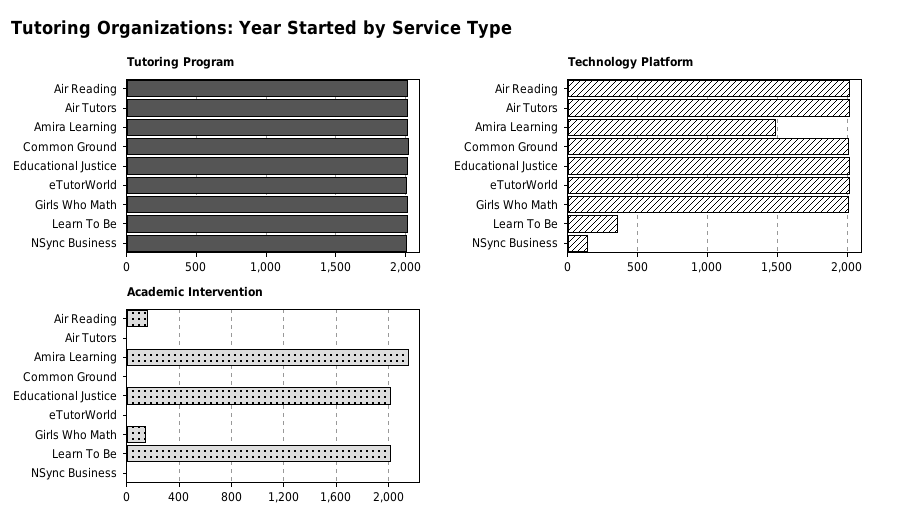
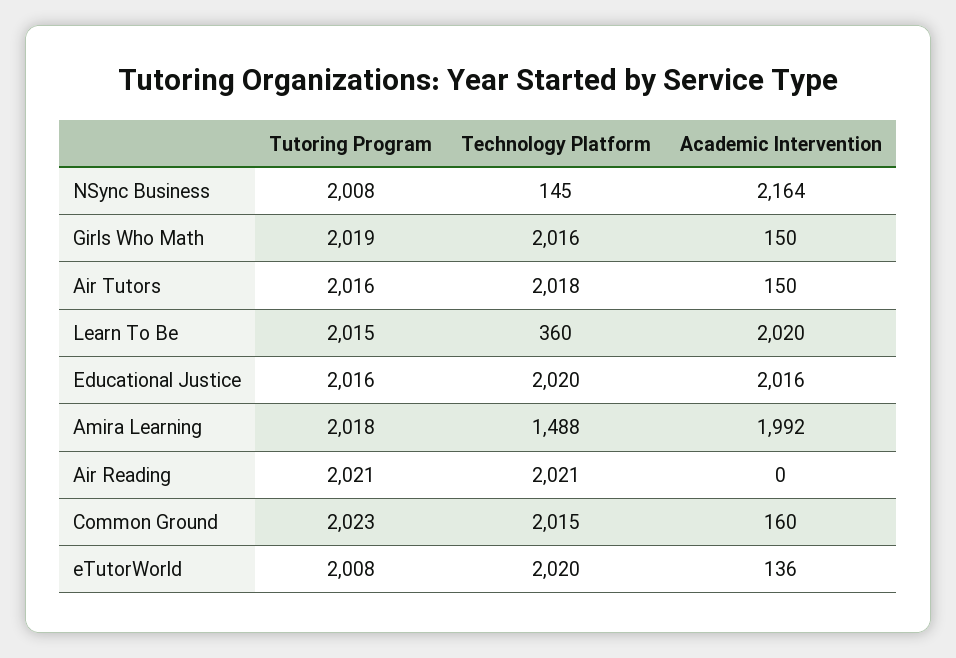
  {
    "Tutoring Program": {
      "Air Reading": 2021,
      "Air Tutors": 2016,
      "Amira Learning": 2018,
      "Common Ground": 2023,
      "Educational Justice": 2016,
      "eTutorWorld": 2008,
      "Girls Who Math": 2019,
      "Learn To Be": 2015,
      "NSync Business": 2008
    },
    "Technology Platform": {
      "Air Reading": 2021,
      "Air Tutors": 2018,
      "Amira Learning": 1488,
      "Common Ground": 2015,
      "Educational Justice": 2020,
      "eTutorWorld": 2020,
      "Girls Who Math": 2016,
      "Learn To Be": 360,
      "NSync Business": 145
    },
    "Academic Intervention": {
-     "Air Reading": 150,
+     "Air Reading": 0,
-     "Air Tutors": 0,
+     "Air Tutors": 150,
-     "Amira Learning": 2150,
+     "Amira Learning": 1992,
-     "Common Ground": 0,
+     "Common Ground": 160,
      "Educational Justice": 2016,
-     "eTutorWorld": 0,
+     "eTutorWorld": 136,
      "Girls Who Math": 150,
      "Learn To Be": 2020,
-     "NSync Business": 0
+     "NSync Business": 2164
    }
  }

